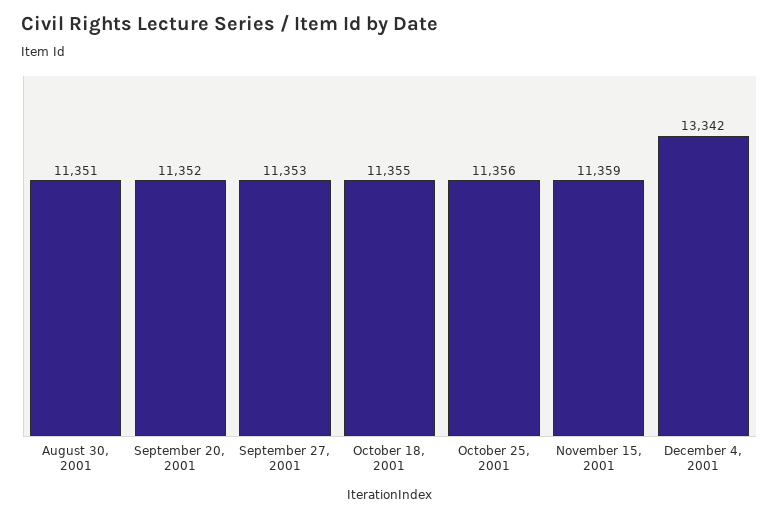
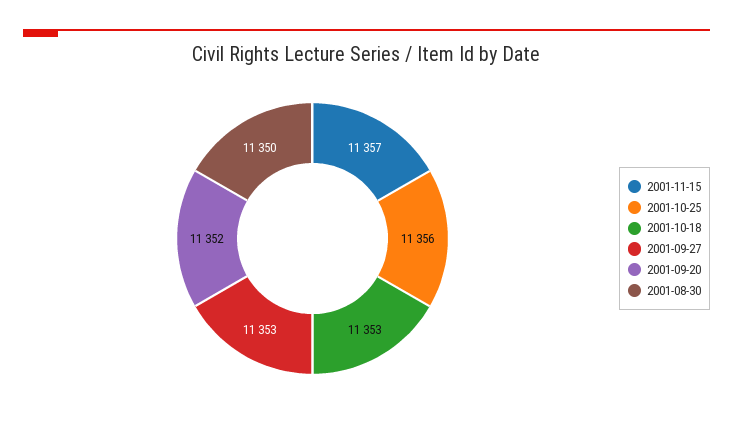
  {
-   "August 30, 2001": 11351,
+   "August 30, 2001": 11350,
    "September 20, 2001": 11352,
    "September 27, 2001": 11353,
-   "October 18, 2001": 11355,
+   "October 18, 2001": 11353,
    "October 25, 2001": 11356,
-   "November 15, 2001": 11359,
+   "November 15, 2001": 11357
-   "December 4, 2001": 13342
  }

